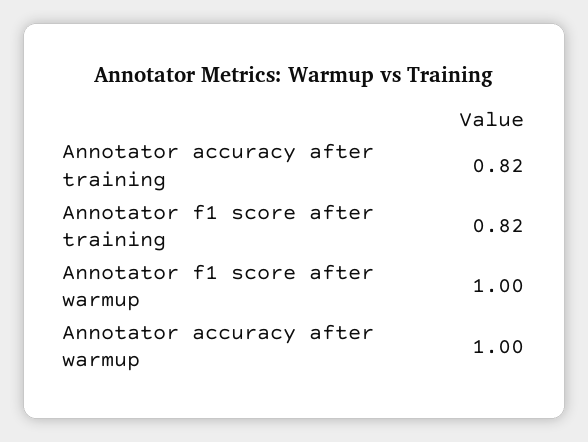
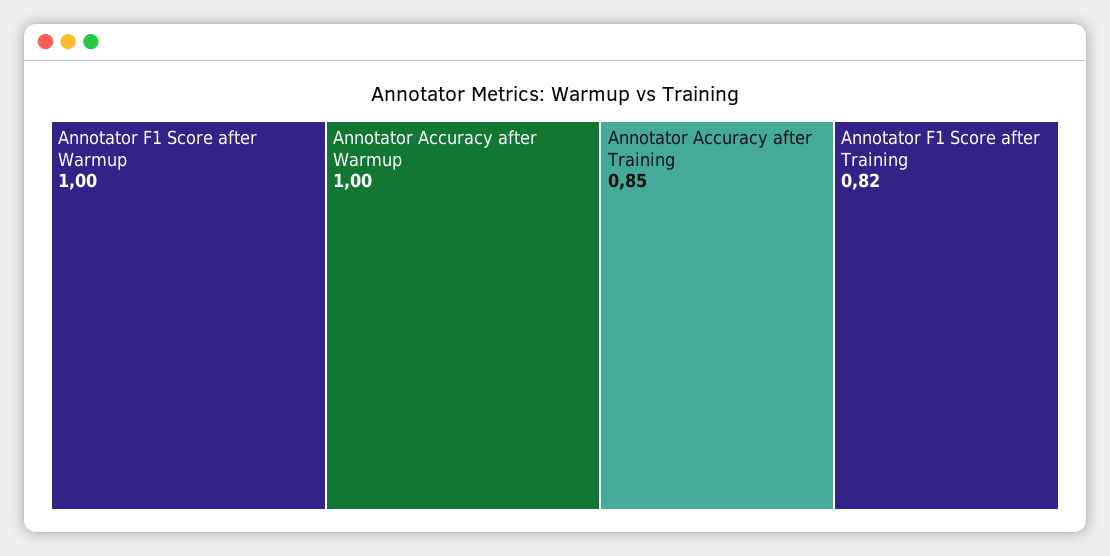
  {
-   "Annotator accuracy after training": 0.82,
+   "Annotator accuracy after training": 0.85,
    "Annotator f1 score after training": 0.82,
    "Annotator f1 score after warmup": 1,
    "Annotator accuracy after warmup": 1
  }

